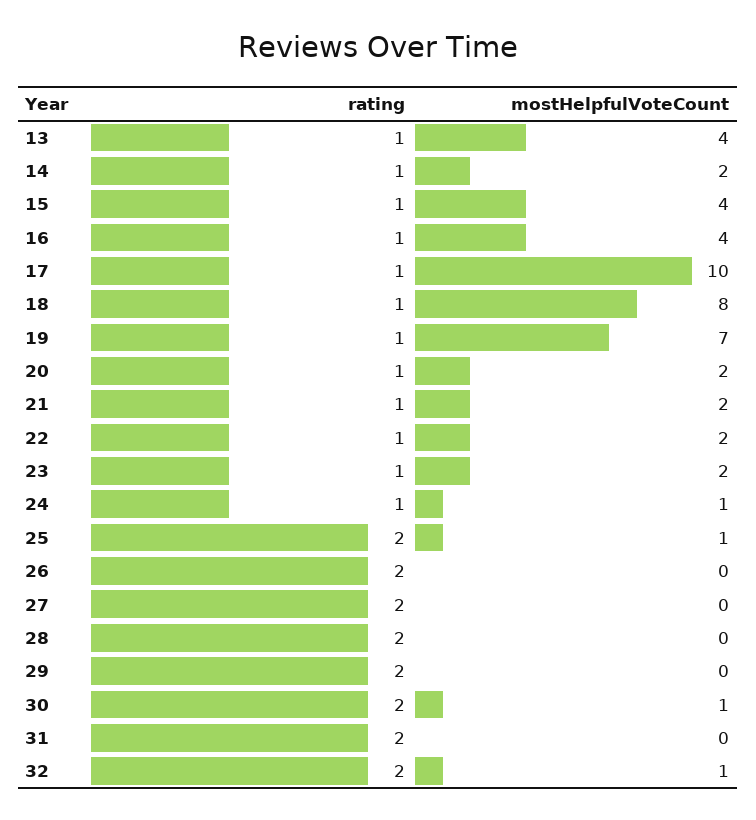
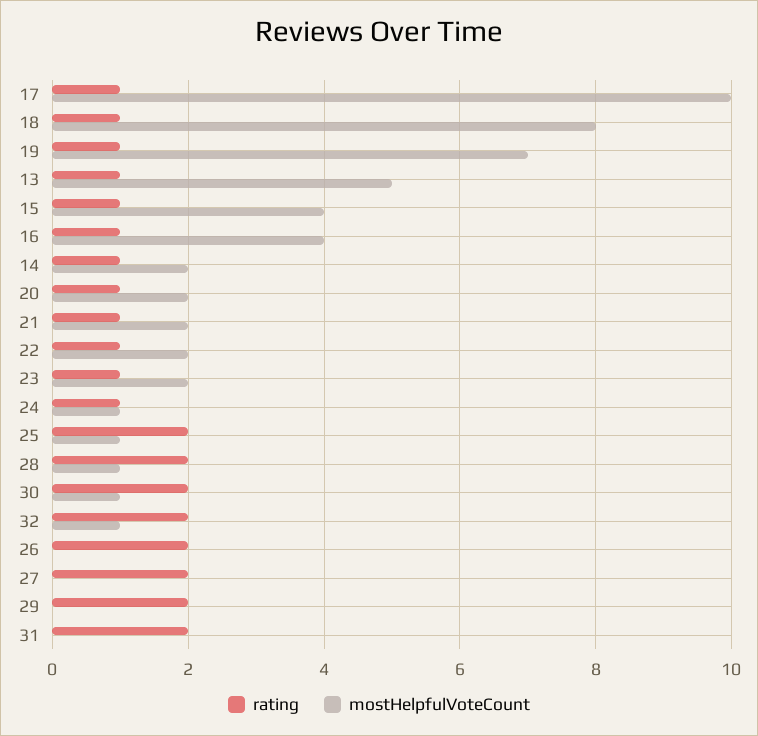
  {
    "rating": {
      "13": 1,
      "14": 1,
      "15": 1,
      "16": 1,
      "17": 1,
      "18": 1,
      "19": 1,
      "20": 1,
      "21": 1,
      "22": 1,
      "23": 1,
      "24": 1,
      "25": 2,
      "26": 2,
      "27": 2,
      "28": 2,
      "29": 2,
      "30": 2,
      "31": 2,
      "32": 2
    },
    "mostHelpfulVoteCount": {
-     "13": 4,
+     "13": 5,
      "14": 2,
      "15": 4,
      "16": 4,
      "17": 10,
      "18": 8,
      "19": 7,
      "20": 2,
      "21": 2,
      "22": 2,
      "23": 2,
      "24": 1,
      "25": 1,
      "26": 0,
      "27": 0,
-     "28": 0,
+     "28": 1,
      "29": 0,
      "30": 1,
      "31": 0,
      "32": 1
    }
  }

